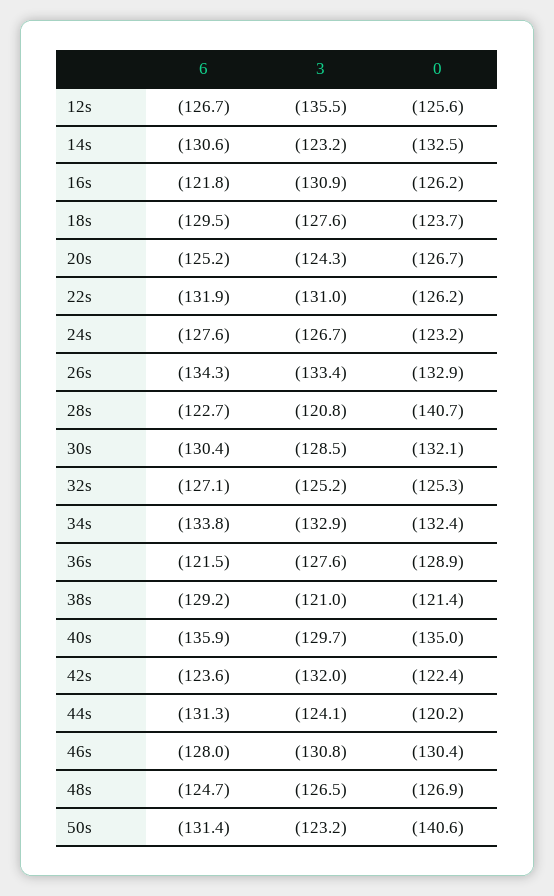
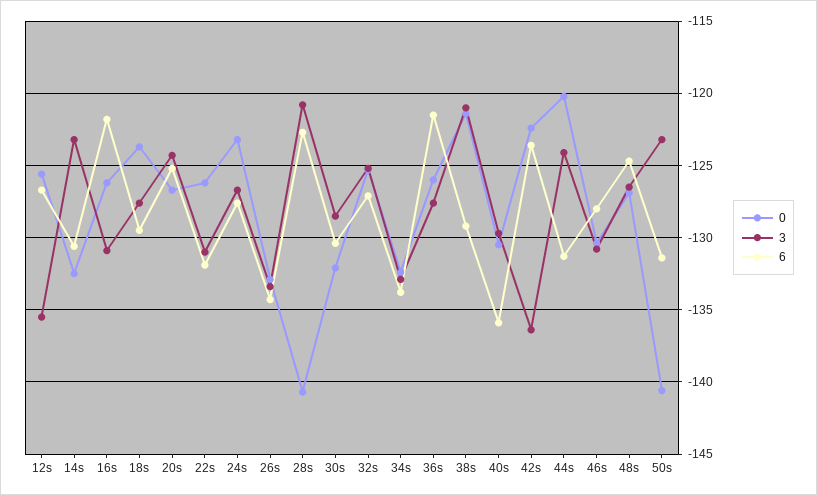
  {
    "6": {
      "12s": -126.7,
      "14s": -130.6,
      "16s": -121.8,
      "18s": -129.5,
      "20s": -125.2,
      "22s": -131.9,
      "24s": -127.6,
      "26s": -134.3,
      "28s": -122.7,
      "30s": -130.4,
      "32s": -127.1,
      "34s": -133.8,
      "36s": -121.5,
      "38s": -129.2,
      "40s": -135.9,
      "42s": -123.6,
      "44s": -131.3,
      "46s": -128,
      "48s": -124.7,
      "50s": -131.4
    },
    "3": {
      "12s": -135.5,
      "14s": -123.2,
      "16s": -130.9,
      "18s": -127.6,
      "20s": -124.3,
      "22s": -131,
      "24s": -126.7,
      "26s": -133.4,
      "28s": -120.8,
      "30s": -128.5,
      "32s": -125.2,
      "34s": -132.9,
      "36s": -127.6,
      "38s": -121,
      "40s": -129.7,
-     "42s": -132,
+     "42s": -136.5,
      "44s": -124.1,
      "46s": -130.8,
      "48s": -126.5,
      "50s": -123.2
    },
    "0": {
      "12s": -125.6,
      "14s": -132.5,
      "16s": -126.2,
      "18s": -123.7,
      "20s": -126.7,
      "22s": -126.2,
      "24s": -123.2,
      "26s": -132.9,
      "28s": -140.7,
      "30s": -132.1,
      "32s": -125.3,
      "34s": -132.4,
-     "36s": -128.9,
+     "36s": -126,
      "38s": -121.4,
-     "40s": -135,
+     "40s": -130.5,
      "42s": -122.4,
      "44s": -120.2,
      "46s": -130.4,
      "48s": -126.9,
      "50s": -140.6
    }
  }

